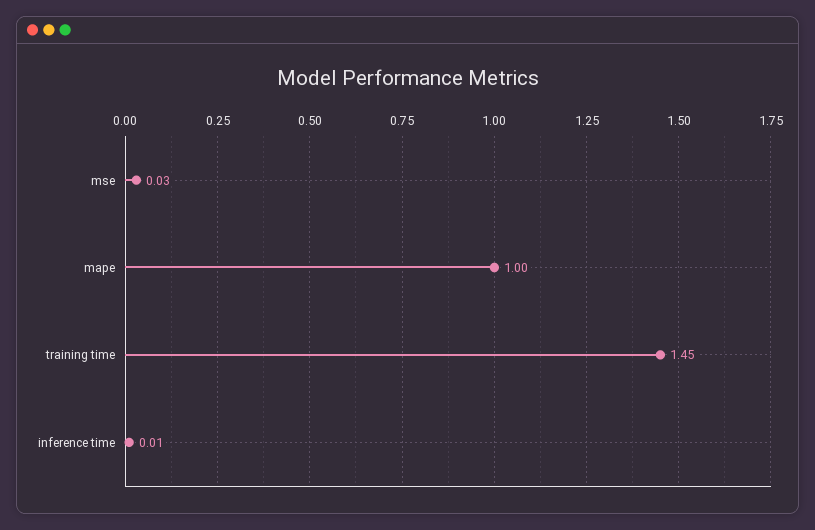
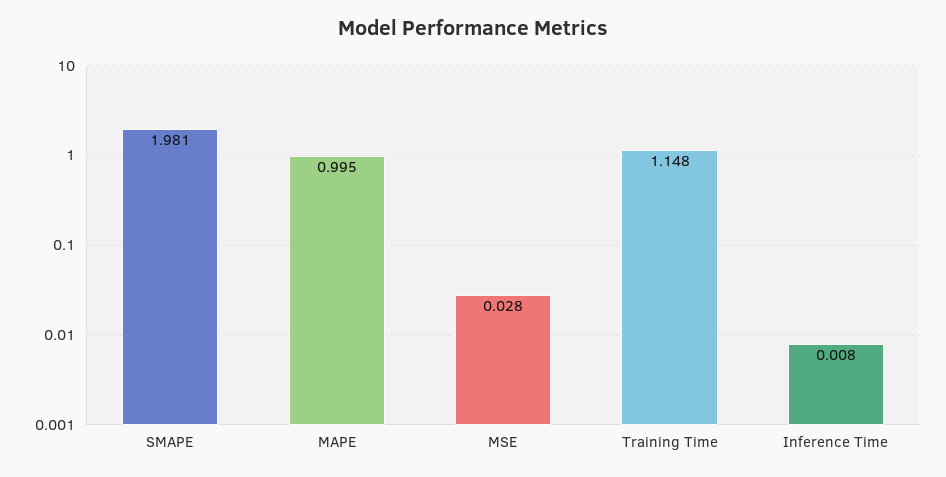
  {
    "mse": 0.028,
    "mape": 0.995,
-   "training time": 1.45,
+   "training time": 1.148,
-   "inference time": 0.008
+   "inference time": 0.008,
+   "SMAPE": 1.981
  }

